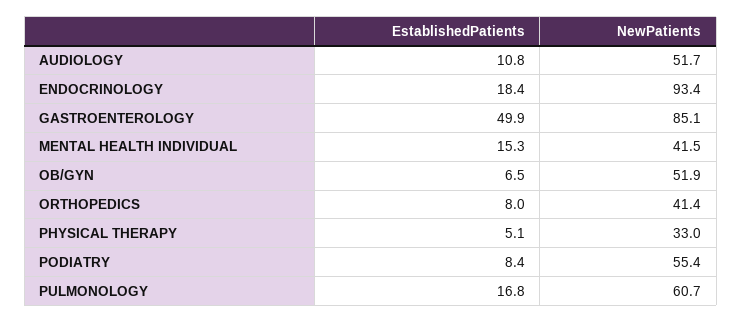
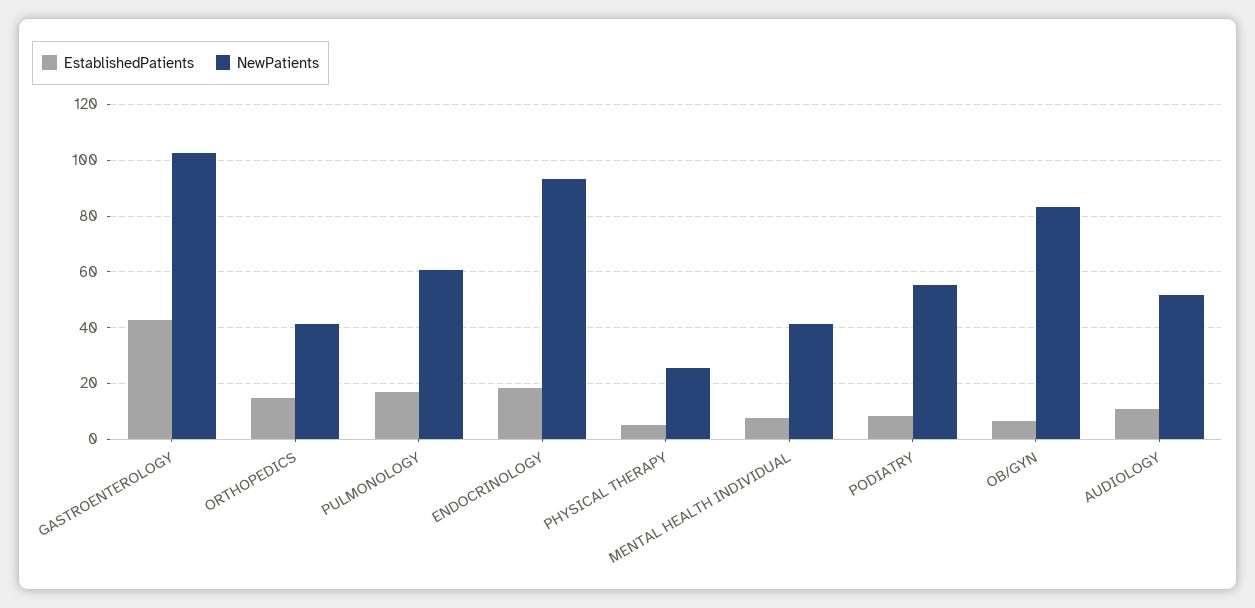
  {
    "EstablishedPatients": {
      "AUDIOLOGY": 10.8,
      "ENDOCRINOLOGY": 18.4,
-     "GASTROENTEROLOGY": 49.9,
+     "GASTROENTEROLOGY": 42.5,
-     "MENTAL HEALTH INDIVIDUAL": 15.3,
+     "MENTAL HEALTH INDIVIDUAL": 7.5,
      "OB/GYN": 6.5,
-     "ORTHOPEDICS": 8,
+     "ORTHOPEDICS": 15,
      "PHYSICAL THERAPY": 5.1,
      "PODIATRY": 8.4,
      "PULMONOLOGY": 16.8
    },
    "NewPatients": {
      "AUDIOLOGY": 51.7,
      "ENDOCRINOLOGY": 93.4,
-     "GASTROENTEROLOGY": 85.1,
+     "GASTROENTEROLOGY": 102.5,
      "MENTAL HEALTH INDIVIDUAL": 41.5,
-     "OB/GYN": 51.9,
+     "OB/GYN": 82.5,
      "ORTHOPEDICS": 41.4,
-     "PHYSICAL THERAPY": 33,
+     "PHYSICAL THERAPY": 25,
      "PODIATRY": 55.4,
      "PULMONOLOGY": 60.7
    }
  }

